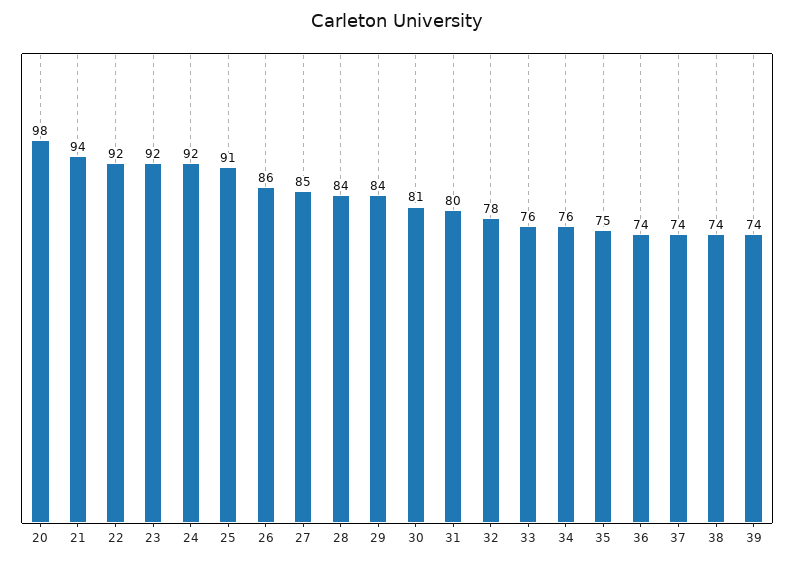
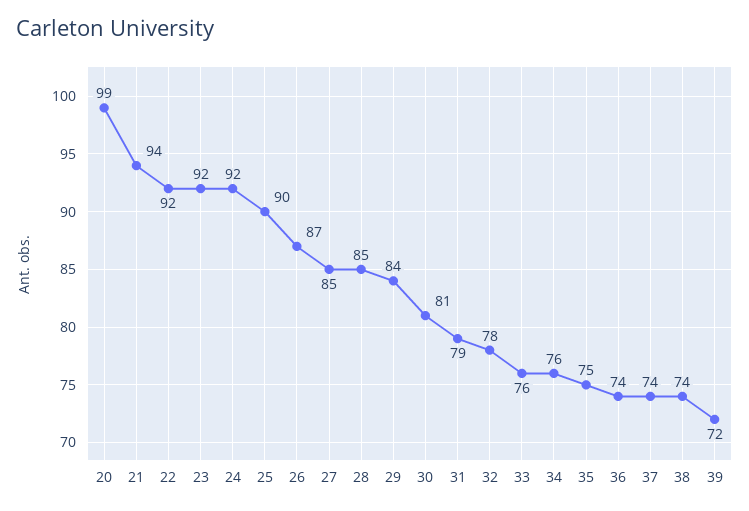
  {
-   "20": 98,
+   "20": 99,
    "21": 94,
    "22": 92,
    "23": 92,
    "24": 92,
-   "25": 91,
+   "25": 90,
-   "26": 86,
+   "26": 87,
    "27": 85,
-   "28": 84,
+   "28": 85,
    "29": 84,
    "30": 81,
-   "31": 80,
+   "31": 79,
    "32": 78,
    "33": 76,
    "34": 76,
    "35": 75,
    "36": 74,
    "37": 74,
    "38": 74,
-   "39": 74
+   "39": 72
  }

